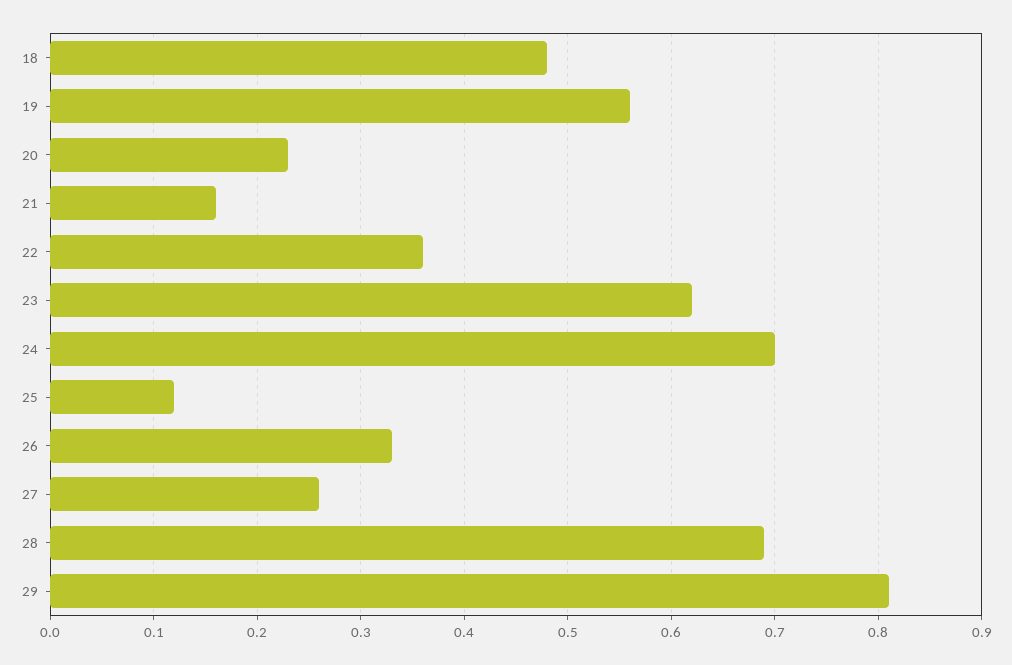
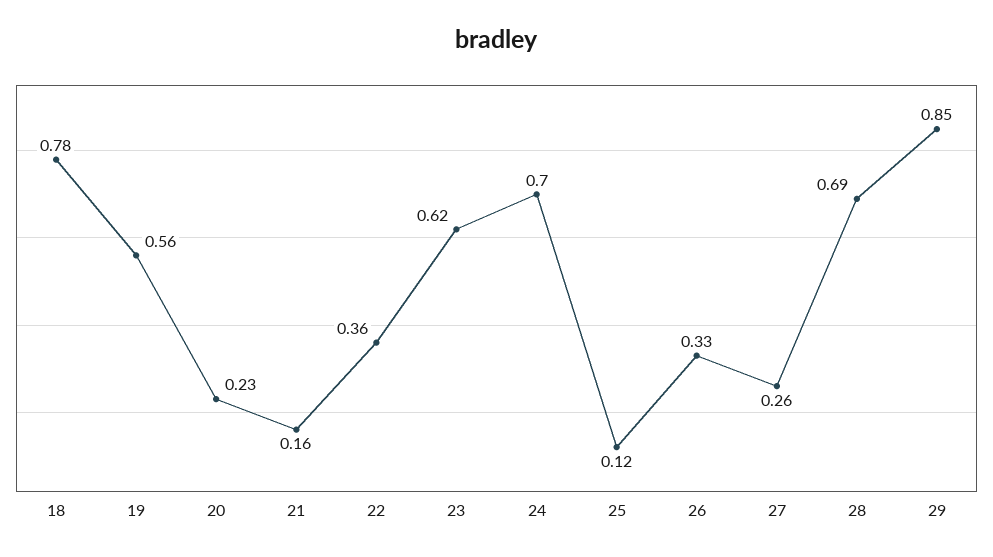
  {
-   "18": 0.48,
+   "18": 0.78,
    "19": 0.56,
    "20": 0.23,
    "21": 0.16,
    "22": 0.36,
    "23": 0.62,
    "24": 0.7,
    "25": 0.12,
    "26": 0.33,
    "27": 0.26,
    "28": 0.69,
-   "29": 0.81
+   "29": 0.85
  }

